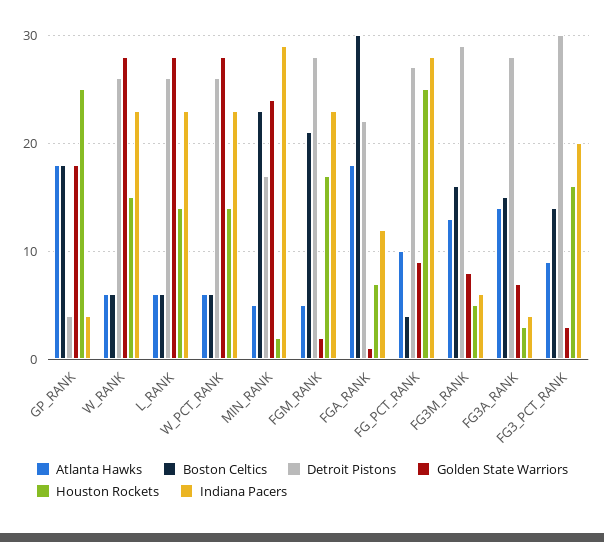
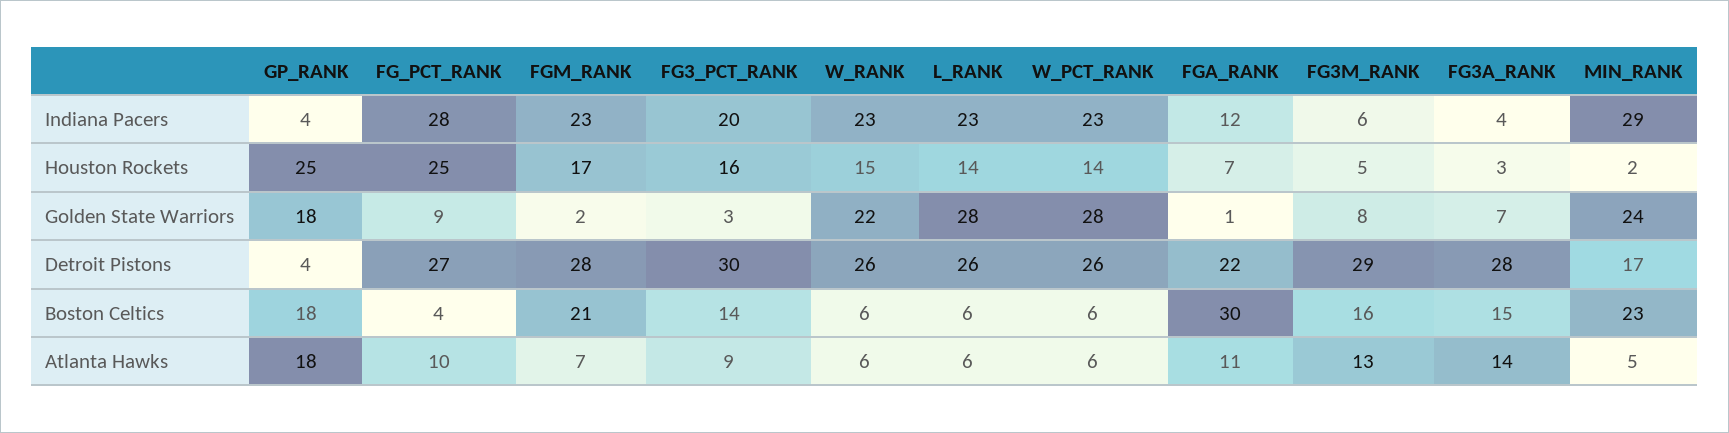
  {
    "Atlanta Hawks": {
      "GP_RANK": 18,
      "W_RANK": 6,
      "L_RANK": 6,
      "W_PCT_RANK": 6,
      "MIN_RANK": 5,
-     "FGM_RANK": 5,
+     "FGM_RANK": 7,
-     "FGA_RANK": 18,
+     "FGA_RANK": 11,
      "FG_PCT_RANK": 10,
      "FG3M_RANK": 13,
      "FG3A_RANK": 14,
      "FG3_PCT_RANK": 9
    },
    "Boston Celtics": {
      "GP_RANK": 18,
      "W_RANK": 6,
      "L_RANK": 6,
      "W_PCT_RANK": 6,
      "MIN_RANK": 23,
      "FGM_RANK": 21,
      "FGA_RANK": 30,
      "FG_PCT_RANK": 4,
      "FG3M_RANK": 16,
      "FG3A_RANK": 15,
      "FG3_PCT_RANK": 14
    },
    "Detroit Pistons": {
      "GP_RANK": 4,
      "W_RANK": 26,
      "L_RANK": 26,
      "W_PCT_RANK": 26,
      "MIN_RANK": 17,
      "FGM_RANK": 28,
      "FGA_RANK": 22,
      "FG_PCT_RANK": 27,
      "FG3M_RANK": 29,
      "FG3A_RANK": 28,
      "FG3_PCT_RANK": 30
    },
    "Golden State Warriors": {
      "GP_RANK": 18,
-     "W_RANK": 28,
+     "W_RANK": 22,
      "L_RANK": 28,
      "W_PCT_RANK": 28,
      "MIN_RANK": 24,
      "FGM_RANK": 2,
      "FGA_RANK": 1,
      "FG_PCT_RANK": 9,
      "FG3M_RANK": 8,
      "FG3A_RANK": 7,
      "FG3_PCT_RANK": 3
    },
    "Houston Rockets": {
      "GP_RANK": 25,
      "W_RANK": 15,
      "L_RANK": 14,
      "W_PCT_RANK": 14,
      "MIN_RANK": 2,
      "FGM_RANK": 17,
      "FGA_RANK": 7,
      "FG_PCT_RANK": 25,
      "FG3M_RANK": 5,
      "FG3A_RANK": 3,
      "FG3_PCT_RANK": 16
    },
    "Indiana Pacers": {
      "GP_RANK": 4,
      "W_RANK": 23,
      "L_RANK": 23,
      "W_PCT_RANK": 23,
      "MIN_RANK": 29,
      "FGM_RANK": 23,
      "FGA_RANK": 12,
      "FG_PCT_RANK": 28,
      "FG3M_RANK": 6,
      "FG3A_RANK": 4,
      "FG3_PCT_RANK": 20
    }
  }

